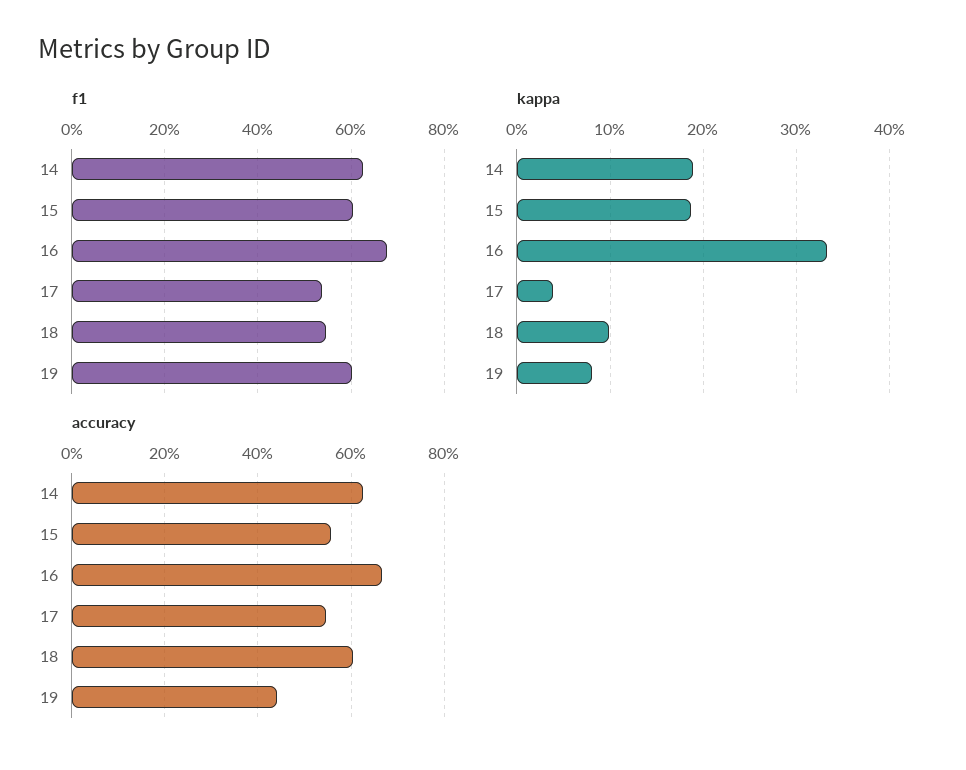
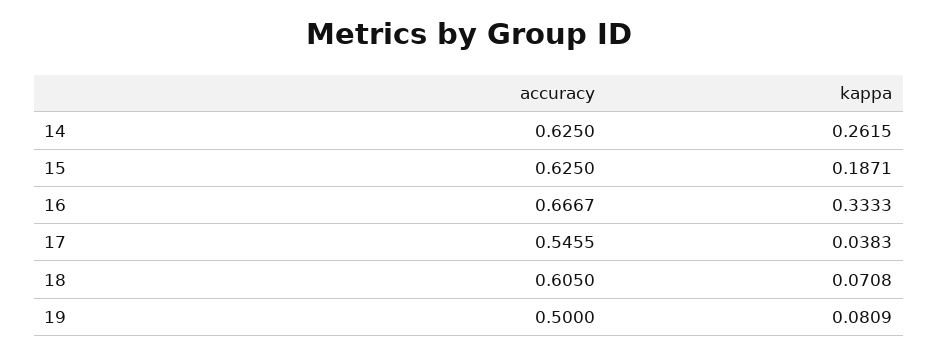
  {
-   "f1": {
-     "14": 0.62,
-     "15": 0.6,
-     "16": 0.68,
-     "17": 0.54,
-     "18": 0.54,
-     "19": 0.6
-   },
    "kappa": {
-     "14": 0.19,
+     "14": 0.2615,
      "15": 0.1871,
      "16": 0.3333,
      "17": 0.0383,
-     "18": 0.1,
+     "18": 0.0708,
      "19": 0.0809
    },
    "accuracy": {
      "14": 0.625,
-     "15": 0.56,
+     "15": 0.625,
      "16": 0.6667,
      "17": 0.5455,
      "18": 0.605,
-     "19": 0.44
+     "19": 0.5
    }
  }

